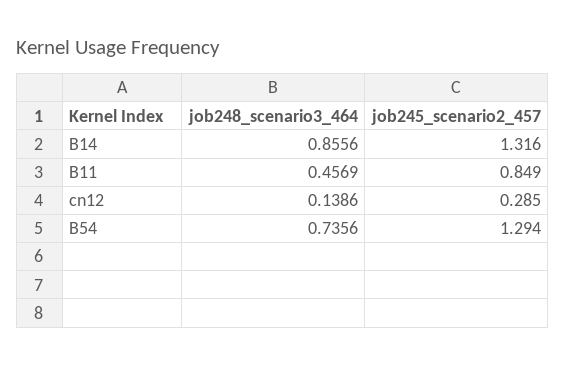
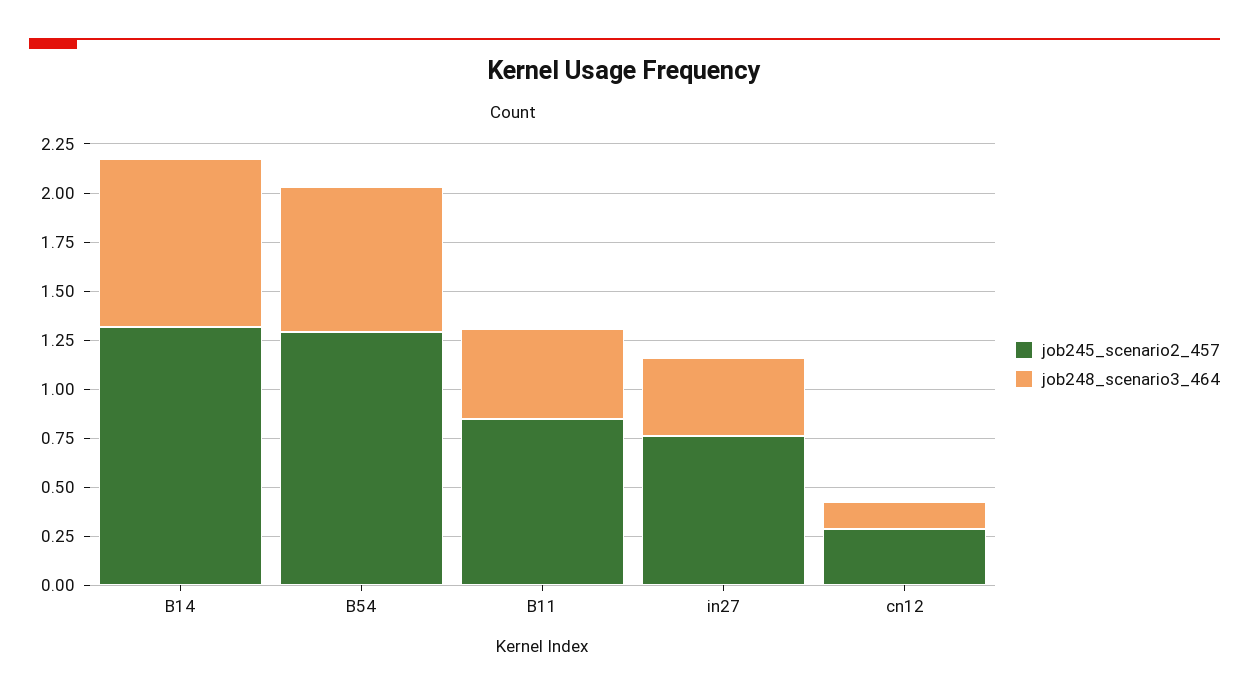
  {
    "job248_scenario3_464": {
      "B14": 0.8556,
      "B11": 0.4569,
      "cn12": 0.1386,
-     "B54": 0.7356
+     "B54": 0.7356,
+     "in27": 0.4
    },
    "job245_scenario2_457": {
      "B14": 1.316,
      "B11": 0.849,
      "cn12": 0.285,
-     "B54": 1.294
+     "B54": 1.294,
+     "in27": 0.75
    }
  }

